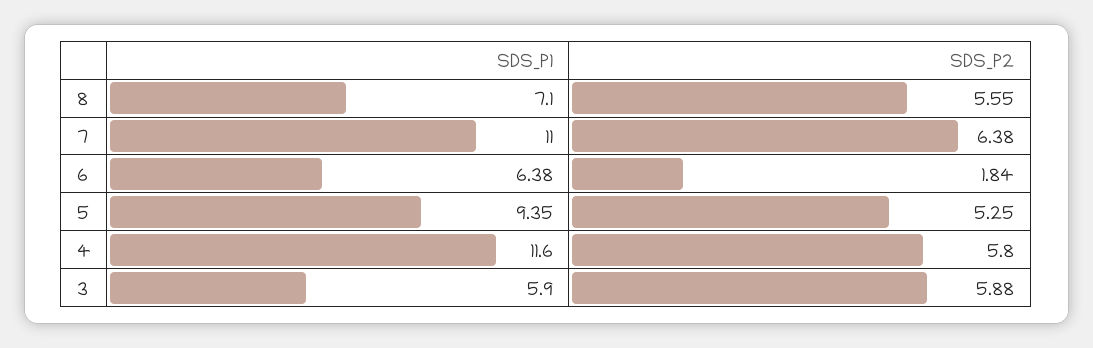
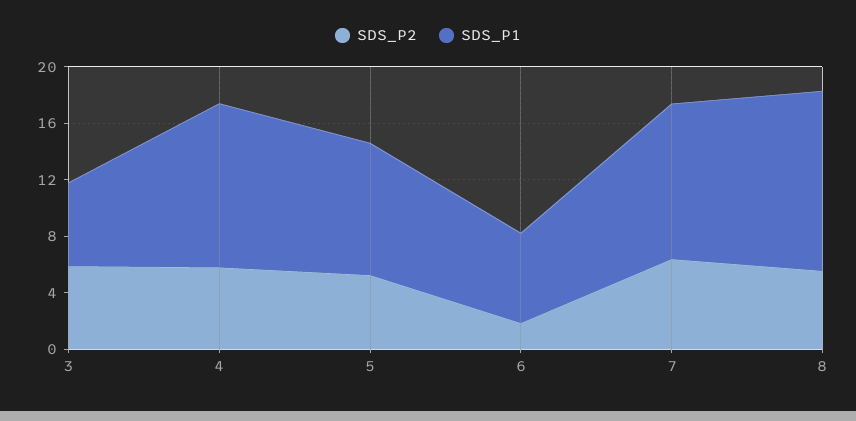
  {
    "SDS_P1": {
-     "8": 7.1,
+     "8": 13,
      "7": 11,
      "6": 6.38,
      "5": 9.35,
      "4": 11.6,
      "3": 5.9
    },
    "SDS_P2": {
      "8": 5.55,
      "7": 6.38,
      "6": 1.84,
      "5": 5.25,
      "4": 5.8,
      "3": 5.88
    }
  }

